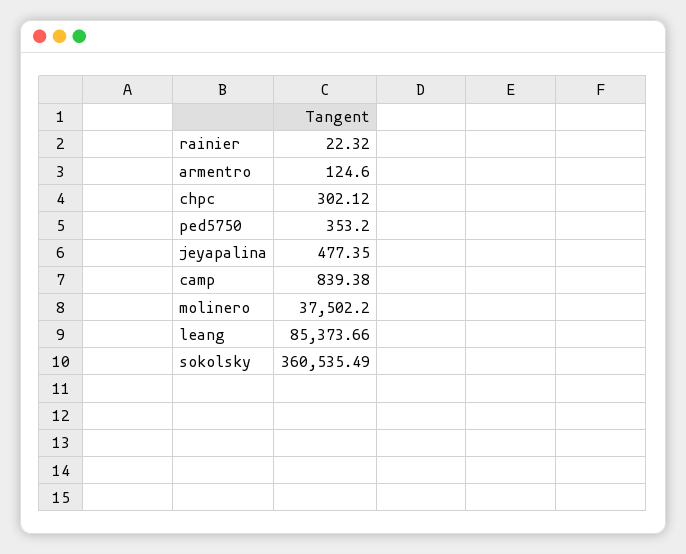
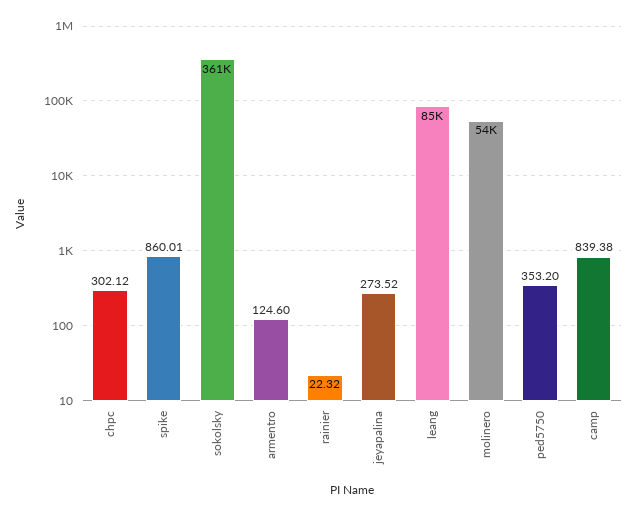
  {
    "rainier": 22.32,
    "armentro": 124.6,
    "chpc": 302.12,
    "ped5750": 353.2,
-   "jeyapalina": 477.35,
+   "jeyapalina": 273.52,
    "camp": 839.38,
-   "molinero": 37502.2,
+   "molinero": 54000,
    "leang": 85373.66,
-   "sokolsky": 360535.49
+   "sokolsky": 360535.49,
+   "spike": 860.01
  }

